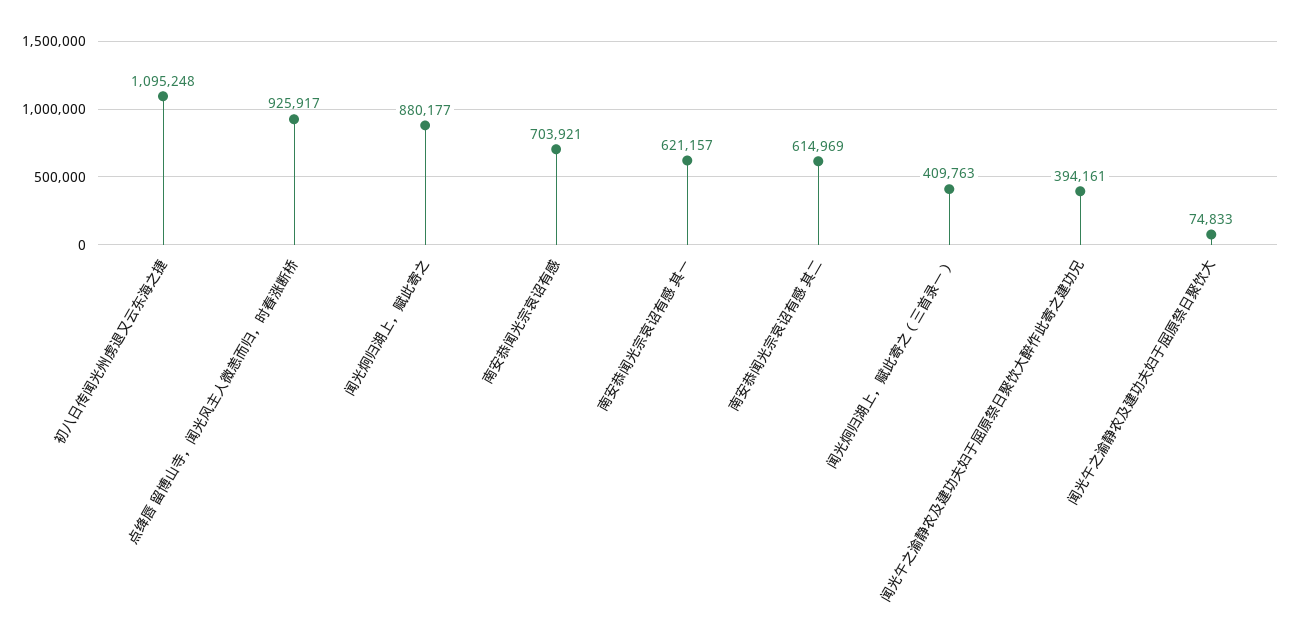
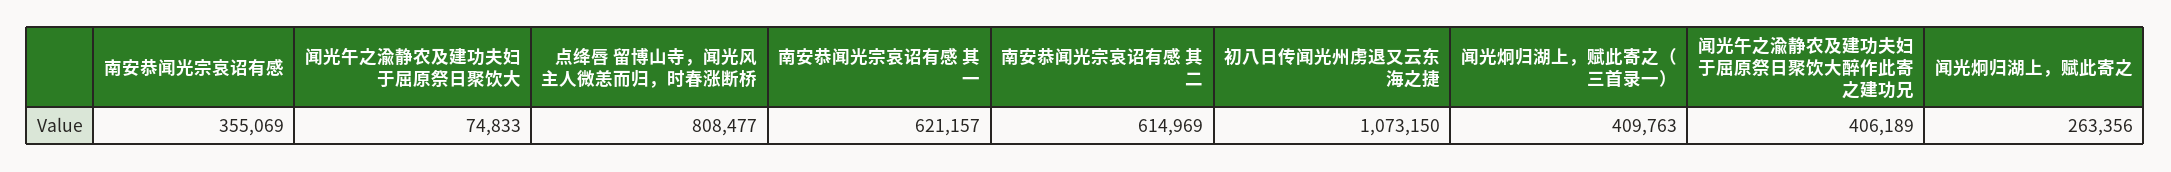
  {
-   "初八日传闻光州虏退又云东海之捷": 1095248,
+   "初八日传闻光州虏退又云东海之捷": 1073150,
-   "点绛唇 留博山寺，闻光风主人微恙而归，时春涨断桥": 925917,
+   "点绛唇 留博山寺，闻光风主人微恙而归，时春涨断桥": 808477,
-   "闻光炯归湖上，赋此寄之": 880177,
+   "闻光炯归湖上，赋此寄之": 263356,
-   "南安恭闻光宗哀诏有感": 703921,
+   "南安恭闻光宗哀诏有感": 355069,
    "南安恭闻光宗哀诏有感 其一": 621157,
    "南安恭闻光宗哀诏有感 其二": 614969,
    "闻光炯归湖上，赋此寄之（三首录一）": 409763,
-   "闻光午之渝静农及建功夫妇于屈原祭日聚饮大醉作此寄之建功兄": 394161,
+   "闻光午之渝静农及建功夫妇于屈原祭日聚饮大醉作此寄之建功兄": 406189,
    "闻光午之渝静农及建功夫妇于屈原祭日聚饮大": 74833
  }

